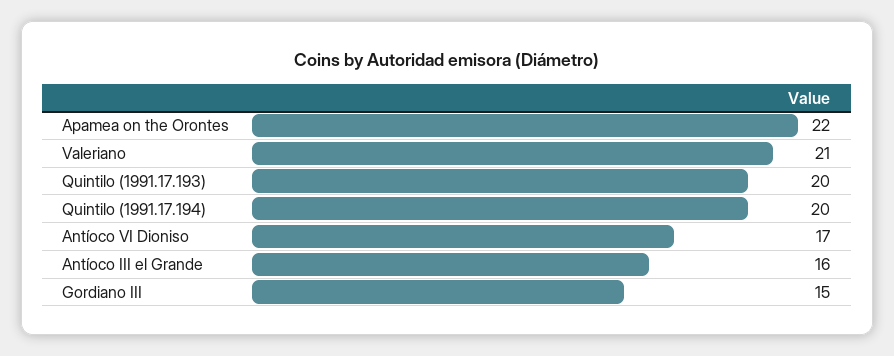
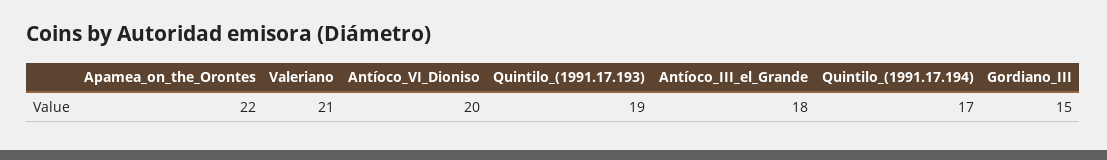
  {
    "Apamea on the Orontes": 22,
    "Valeriano": 21,
-   "Quintilo (1991.17.193)": 20,
+   "Quintilo (1991.17.193)": 19,
-   "Quintilo (1991.17.194)": 20,
+   "Quintilo (1991.17.194)": 17,
-   "Antíoco VI Dioniso": 17,
+   "Antíoco VI Dioniso": 20,
-   "Antíoco III el Grande": 16,
+   "Antíoco III el Grande": 18,
    "Gordiano III": 15
  }

